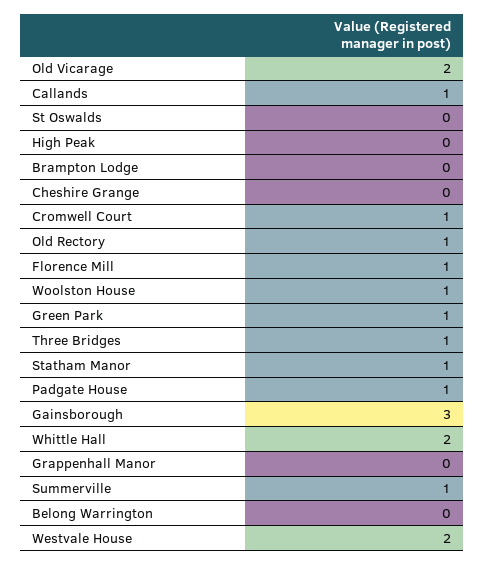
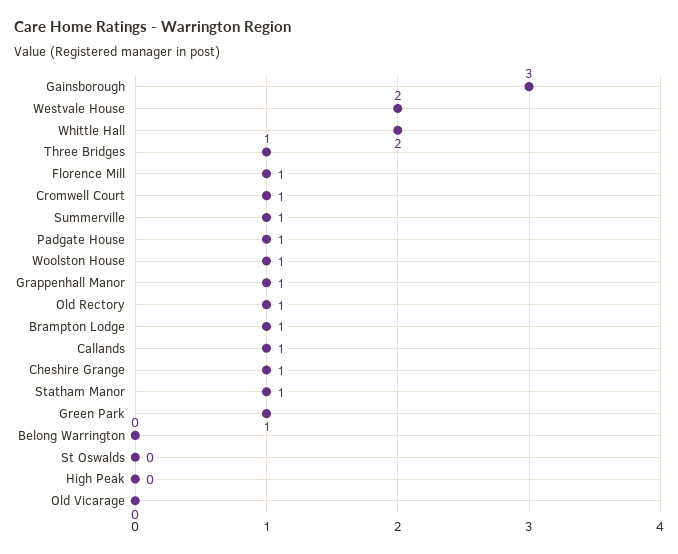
  {
-   "Old Vicarage": 2,
+   "Old Vicarage": 0,
    "Callands": 1,
    "St Oswalds": 0,
    "High Peak": 0,
-   "Brampton Lodge": 0,
+   "Brampton Lodge": 1,
-   "Cheshire Grange": 0,
+   "Cheshire Grange": 1,
    "Cromwell Court": 1,
    "Old Rectory": 1,
    "Florence Mill": 1,
    "Woolston House": 1,
    "Green Park": 1,
    "Three Bridges": 1,
    "Statham Manor": 1,
    "Padgate House": 1,
    "Gainsborough": 3,
    "Whittle Hall": 2,
-   "Grappenhall Manor": 0,
+   "Grappenhall Manor": 1,
    "Summerville": 1,
    "Belong Warrington": 0,
    "Westvale House": 2
  }

